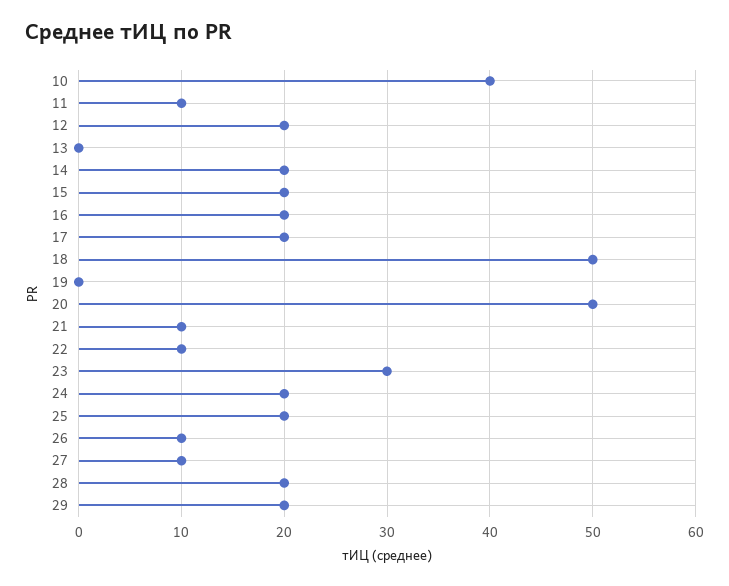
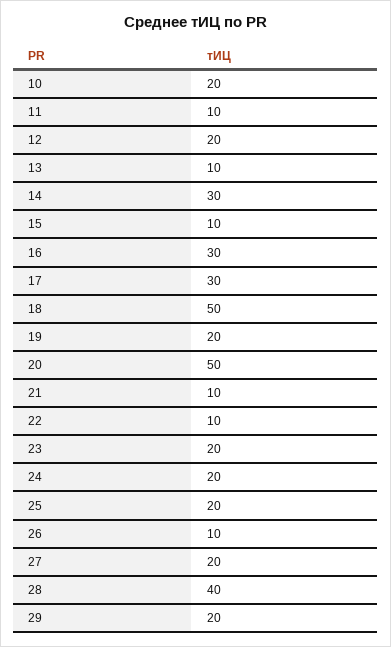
  {
-   "10": 40,
+   "10": 20,
    "11": 10,
    "12": 20,
-   "13": 0,
+   "13": 10,
-   "14": 20,
+   "14": 30,
-   "15": 20,
+   "15": 10,
-   "16": 20,
+   "16": 30,
-   "17": 20,
+   "17": 30,
    "18": 50,
-   "19": 0,
+   "19": 20,
    "20": 50,
    "21": 10,
    "22": 10,
-   "23": 30,
+   "23": 20,
    "24": 20,
    "25": 20,
    "26": 10,
-   "27": 10,
+   "27": 20,
-   "28": 20,
+   "28": 40,
    "29": 20
  }

